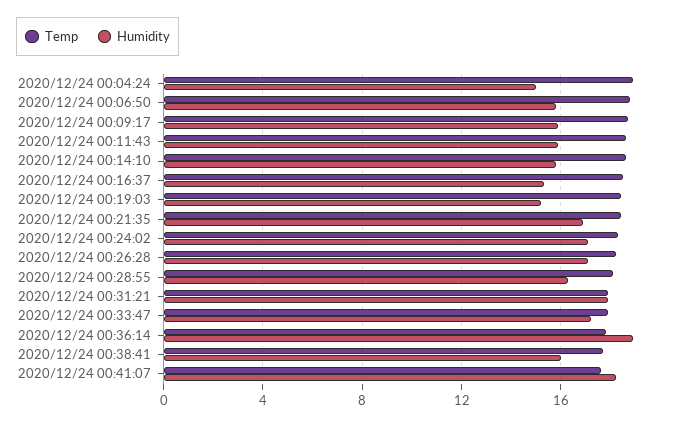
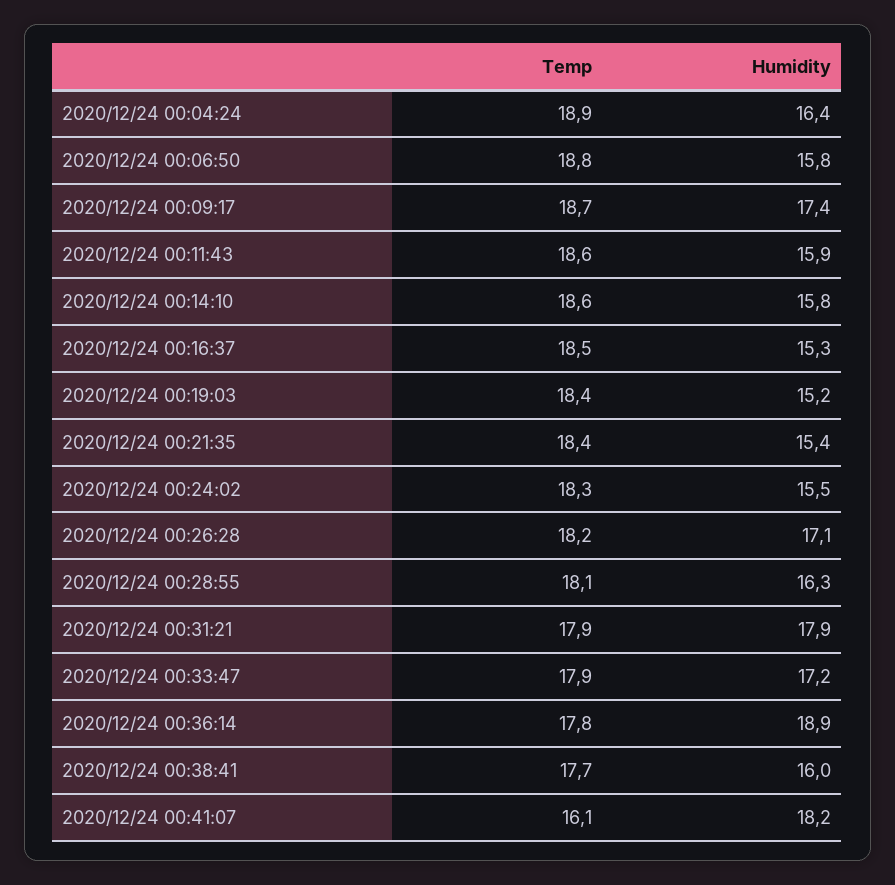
  {
    "Temp": {
      "2020/12/24 00:04:24": 18.9,
      "2020/12/24 00:06:50": 18.8,
      "2020/12/24 00:09:17": 18.7,
      "2020/12/24 00:11:43": 18.6,
      "2020/12/24 00:14:10": 18.6,
      "2020/12/24 00:16:37": 18.5,
      "2020/12/24 00:19:03": 18.4,
      "2020/12/24 00:21:35": 18.4,
      "2020/12/24 00:24:02": 18.3,
      "2020/12/24 00:26:28": 18.2,
      "2020/12/24 00:28:55": 18.1,
      "2020/12/24 00:31:21": 17.9,
      "2020/12/24 00:33:47": 17.9,
      "2020/12/24 00:36:14": 17.8,
      "2020/12/24 00:38:41": 17.7,
-     "2020/12/24 00:41:07": 17.5
+     "2020/12/24 00:41:07": 16.1
    },
    "Humidity": {
-     "2020/12/24 00:04:24": 15,
+     "2020/12/24 00:04:24": 16.4,
      "2020/12/24 00:06:50": 15.8,
-     "2020/12/24 00:09:17": 16,
+     "2020/12/24 00:09:17": 17.4,
      "2020/12/24 00:11:43": 15.9,
      "2020/12/24 00:14:10": 15.8,
      "2020/12/24 00:16:37": 15.3,
      "2020/12/24 00:19:03": 15.2,
-     "2020/12/24 00:21:35": 17,
+     "2020/12/24 00:21:35": 15.4,
-     "2020/12/24 00:24:02": 17,
+     "2020/12/24 00:24:02": 15.5,
      "2020/12/24 00:26:28": 17.1,
      "2020/12/24 00:28:55": 16.3,
      "2020/12/24 00:31:21": 17.9,
      "2020/12/24 00:33:47": 17.2,
      "2020/12/24 00:36:14": 18.9,
      "2020/12/24 00:38:41": 16,
      "2020/12/24 00:41:07": 18.2
    }
  }

